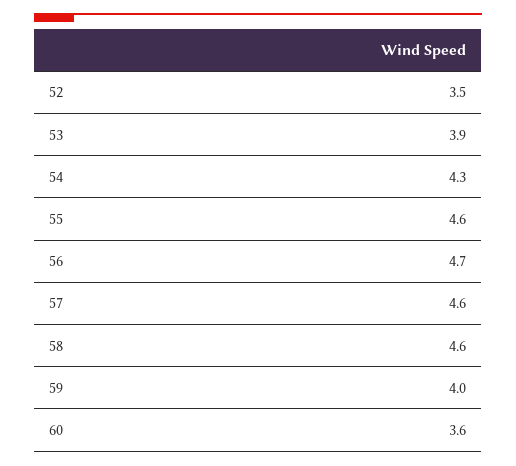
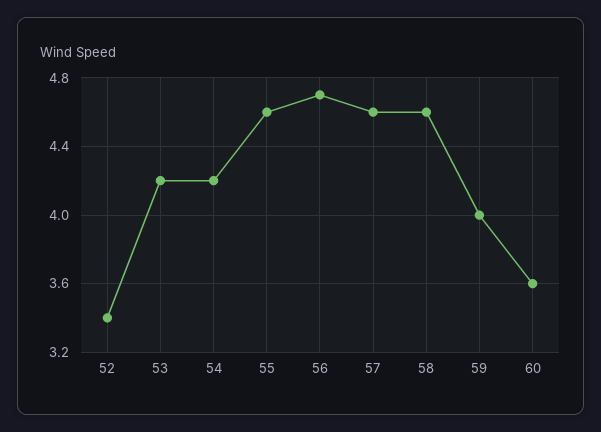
  {
-   "52": 3.5,
+   "52": 3.4,
-   "53": 3.9,
+   "53": 4.2,
-   "54": 4.3,
+   "54": 4.2,
    "55": 4.6,
    "56": 4.7,
    "57": 4.6,
    "58": 4.6,
    "59": 4,
    "60": 3.6
  }

